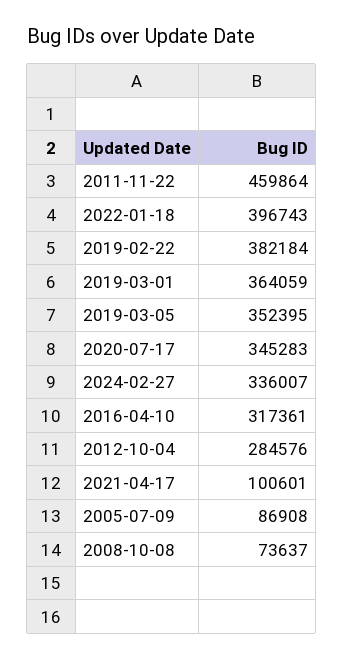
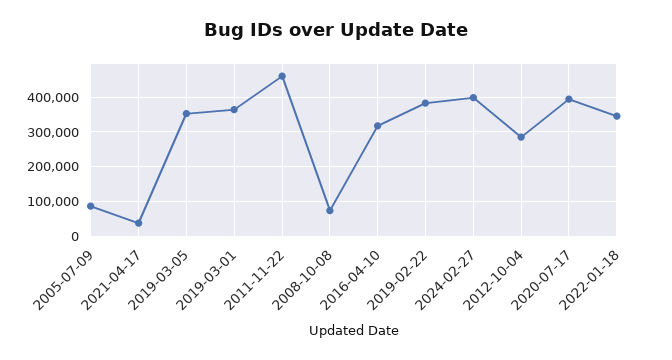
  {
    "2011-11-22": 459864,
-   "2022-01-18": 396743,
+   "2022-01-18": 340000,
    "2019-02-22": 382184,
    "2019-03-01": 364059,
    "2019-03-05": 352395,
-   "2020-07-17": 345283,
+   "2020-07-17": 400000,
-   "2024-02-27": 336007,
+   "2024-02-27": 400000,
    "2016-04-10": 317361,
    "2012-10-04": 284576,
-   "2021-04-17": 100601,
+   "2021-04-17": 40000,
    "2005-07-09": 86908,
    "2008-10-08": 73637
  }

